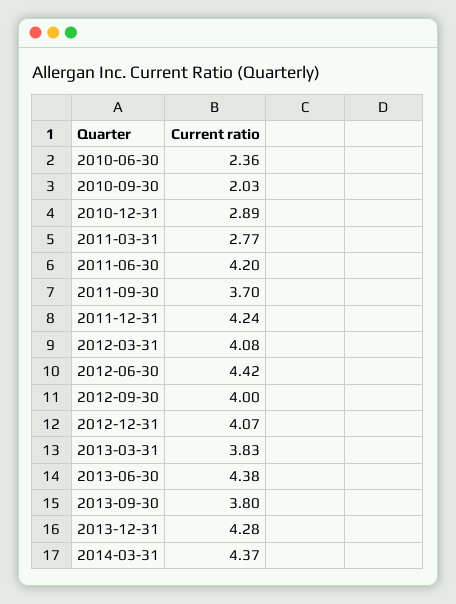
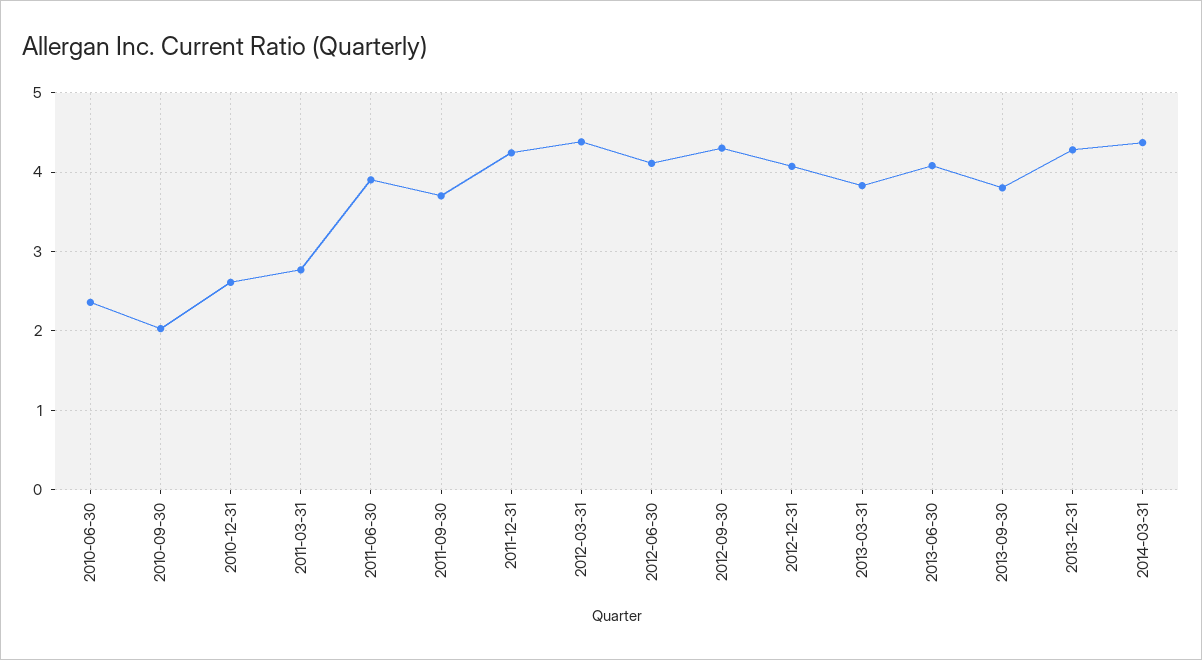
  {
    "2010-06-30": 2.36,
    "2010-09-30": 2.03,
-   "2010-12-31": 2.89,
+   "2010-12-31": 2.6,
    "2011-03-31": 2.77,
-   "2011-06-30": 4.2,
+   "2011-06-30": 3.9,
    "2011-09-30": 3.7,
    "2011-12-31": 4.24,
-   "2012-03-31": 4.08,
+   "2012-03-31": 4.4,
-   "2012-06-30": 4.42,
+   "2012-06-30": 4.1,
-   "2012-09-30": 4,
+   "2012-09-30": 4.3,
    "2012-12-31": 4.07,
    "2013-03-31": 3.83,
-   "2013-06-30": 4.38,
+   "2013-06-30": 4.1,
    "2013-09-30": 3.8,
    "2013-12-31": 4.28,
    "2014-03-31": 4.37
  }

